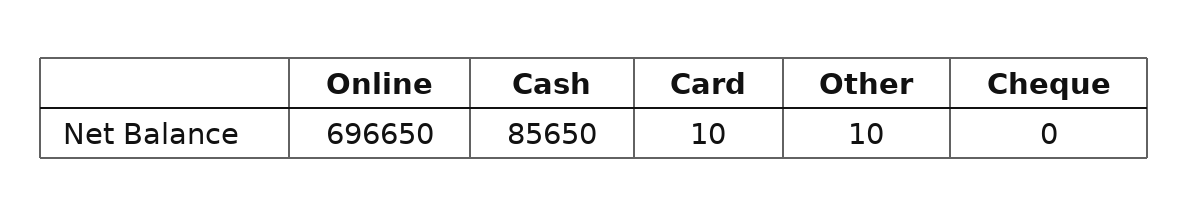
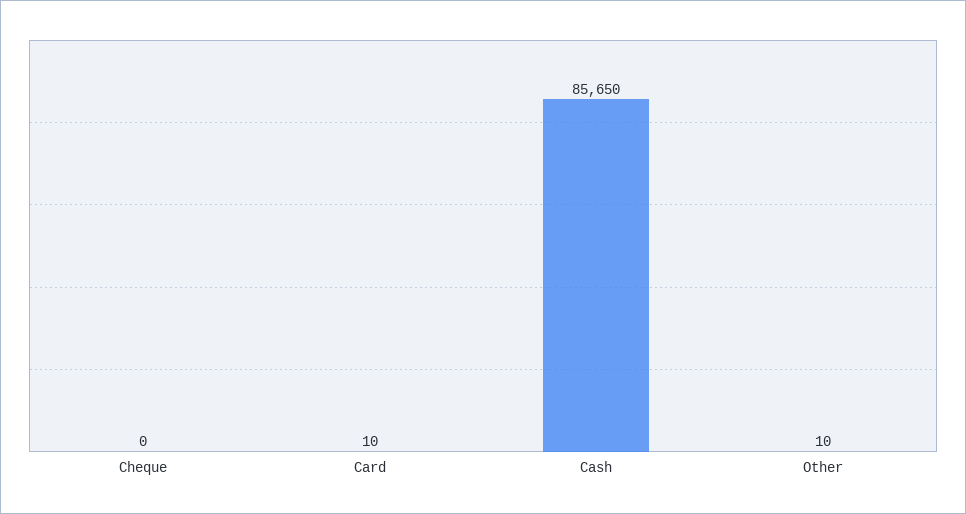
  {
-   "Online": 696650,
    "Cash": 85650,
    "Card": 10,
    "Other": 10,
    "Cheque": 0
  }

